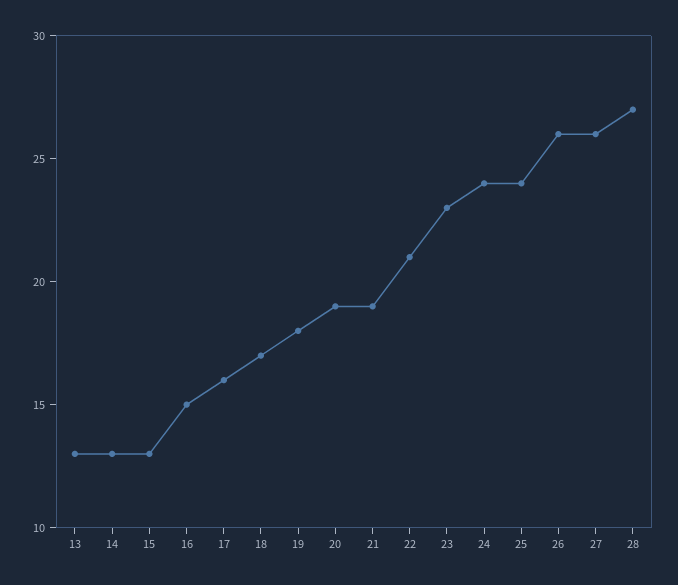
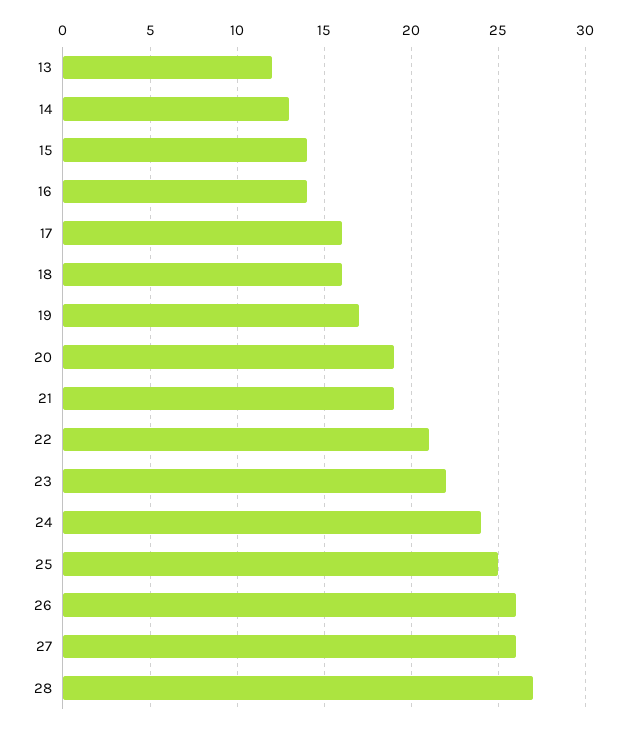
  {
-   "13": 13,
+   "13": 12,
    "14": 13,
-   "15": 13,
+   "15": 14,
-   "16": 15,
+   "16": 14,
    "17": 16,
-   "18": 17,
+   "18": 16,
-   "19": 18,
+   "19": 17,
    "20": 19,
    "21": 19,
    "22": 21,
-   "23": 23,
+   "23": 22,
    "24": 24,
-   "25": 24,
+   "25": 25,
    "26": 26,
    "27": 26,
    "28": 27
  }

